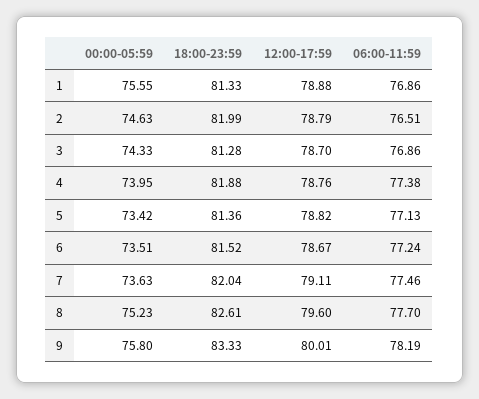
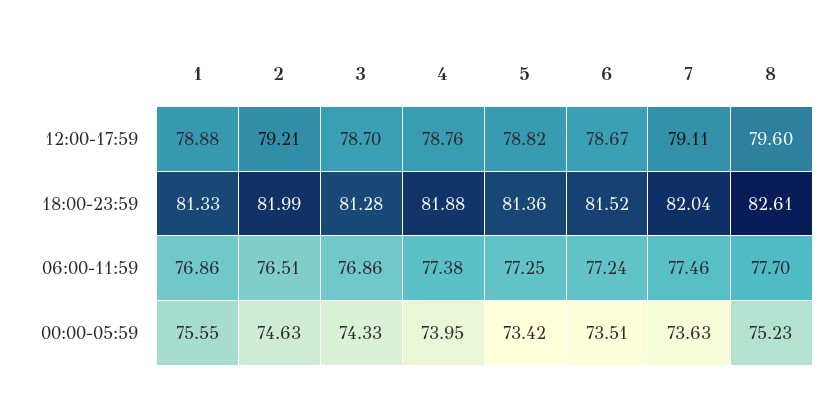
  {
    "00:00-05:59": {
      "1": 75.55,
      "2": 74.63,
      "3": 74.33,
      "4": 73.95,
      "5": 73.42,
      "6": 73.51,
      "7": 73.63,
-     "8": 75.23,
+     "8": 75.23
-     "9": 75.8
    },
    "18:00-23:59": {
      "1": 81.33,
      "2": 81.99,
      "3": 81.28,
      "4": 81.88,
      "5": 81.36,
      "6": 81.52,
      "7": 82.04,
-     "8": 82.61,
+     "8": 82.61
-     "9": 83.33
    },
    "12:00-17:59": {
      "1": 78.88,
-     "2": 78.79,
+     "2": 79.21,
      "3": 78.7,
      "4": 78.76,
      "5": 78.82,
      "6": 78.67,
      "7": 79.11,
-     "8": 79.6,
+     "8": 79.6
-     "9": 80.01
    },
    "06:00-11:59": {
      "1": 76.86,
      "2": 76.51,
      "3": 76.86,
      "4": 77.38,
-     "5": 77.13,
+     "5": 77.25,
      "6": 77.24,
      "7": 77.46,
-     "8": 77.7,
+     "8": 77.7
-     "9": 78.19
    }
  }

